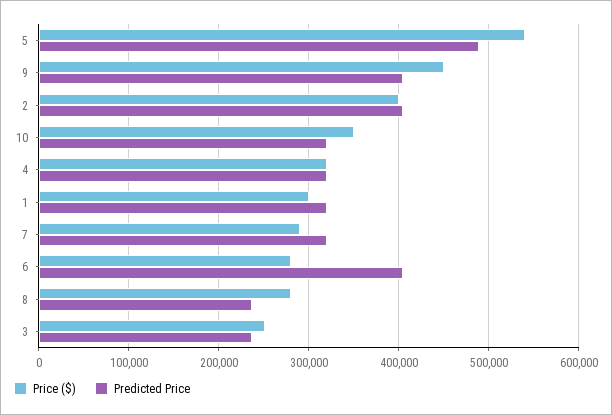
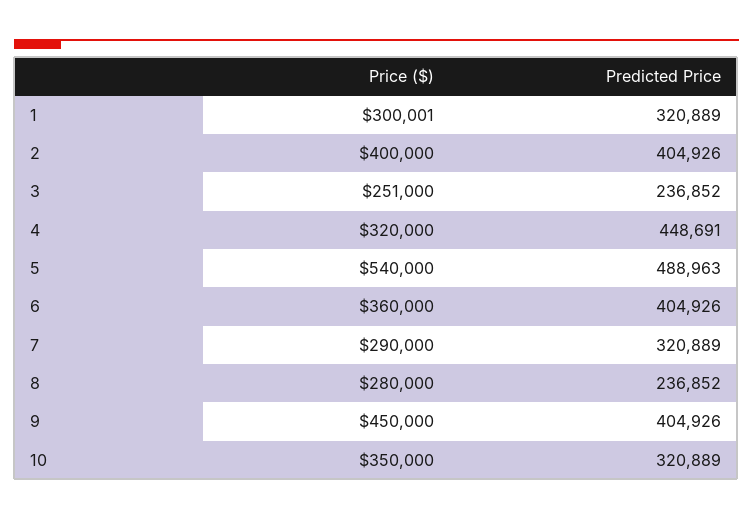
  {
    "Price ($)": {
      "5": 540000,
      "9": 450000,
      "2": 400000,
      "10": 350000,
      "4": 320000,
      "1": 300001,
      "7": 290000,
-     "6": 280000,
+     "6": 360000,
      "8": 280000,
      "3": 251000
    },
    "Predicted Price": {
      "5": 488963,
      "9": 404926,
      "2": 404926,
      "10": 320889,
-     "4": 320000,
+     "4": 448691,
      "1": 320889,
      "7": 320889,
      "6": 404926,
      "8": 236852,
      "3": 236852
    }
  }

